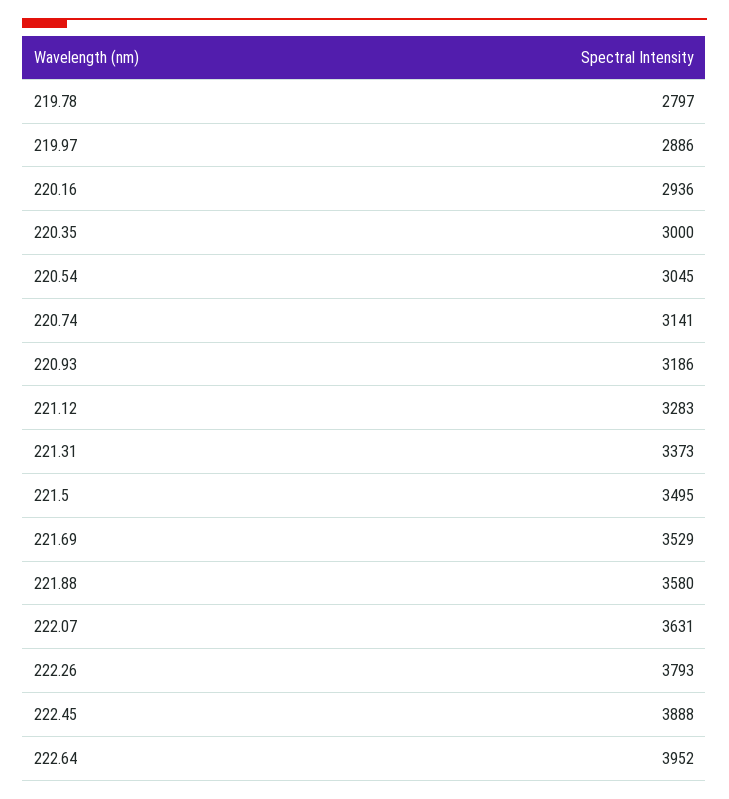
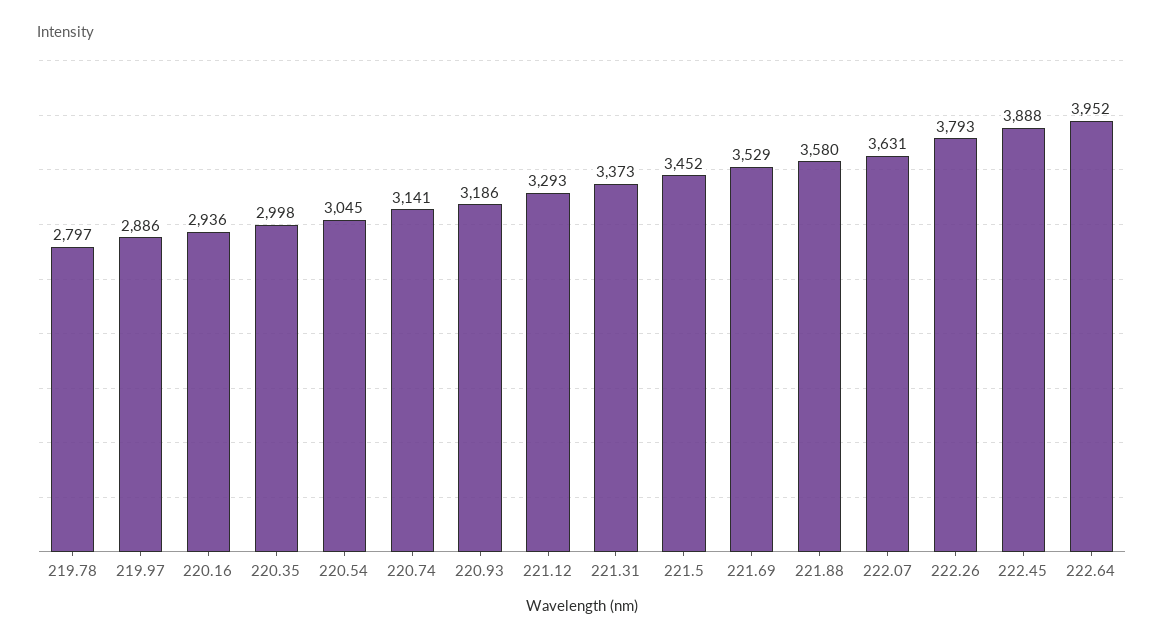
  {
    "219.78": 2797,
    "219.97": 2886,
    "220.16": 2936,
-   "220.35": 3000,
+   "220.35": 2998,
    "220.54": 3045,
    "220.74": 3141,
    "220.93": 3186,
-   "221.12": 3283,
+   "221.12": 3293,
    "221.31": 3373,
-   "221.5": 3495,
+   "221.5": 3452,
    "221.69": 3529,
    "221.88": 3580,
    "222.07": 3631,
    "222.26": 3793,
    "222.45": 3888,
    "222.64": 3952
  }

